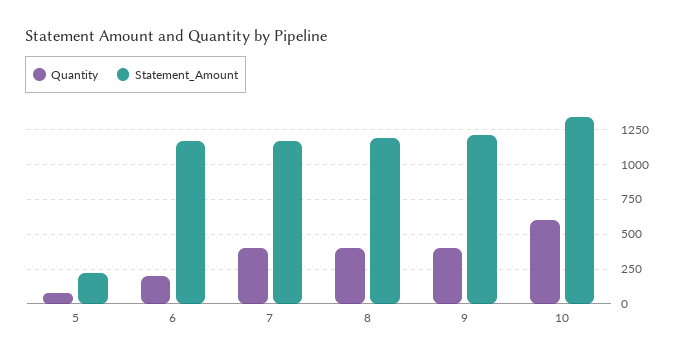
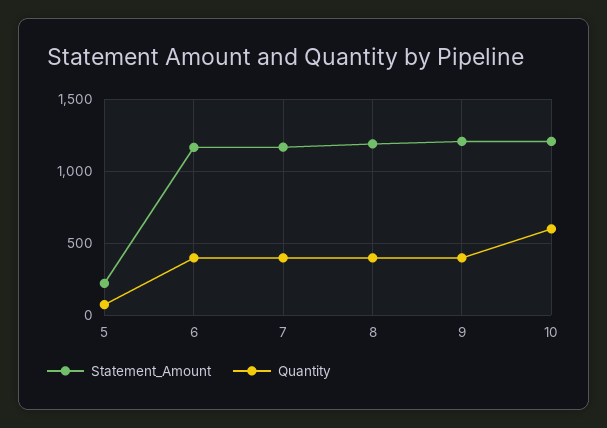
  {
    "Quantity": {
      "5": 100,
-     "6": 200,
+     "6": 400,
      "7": 400,
      "8": 400,
      "9": 400,
      "10": 600
    },
    "Statement_Amount": {
      "5": 200,
      "6": 1150,
      "7": 1150,
      "8": 1200,
      "9": 1200,
-     "10": 1350
+     "10": 1200
    }
  }

